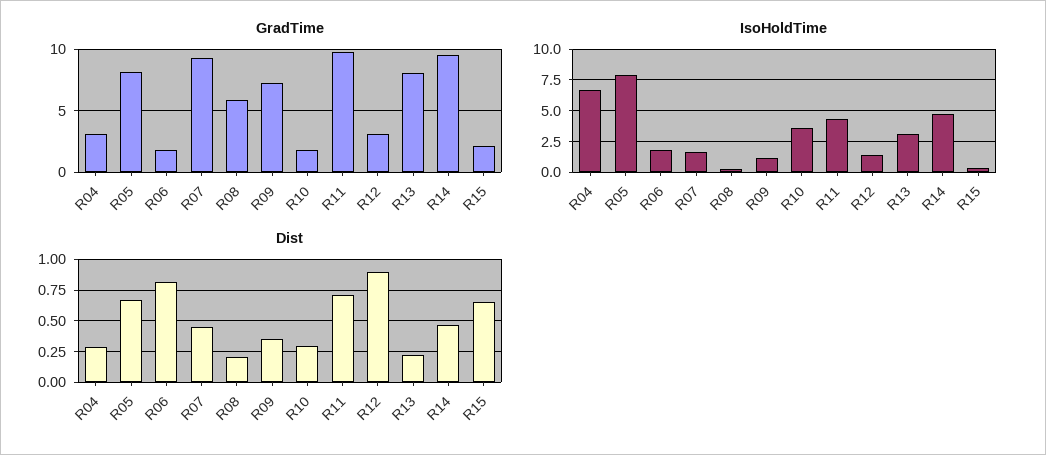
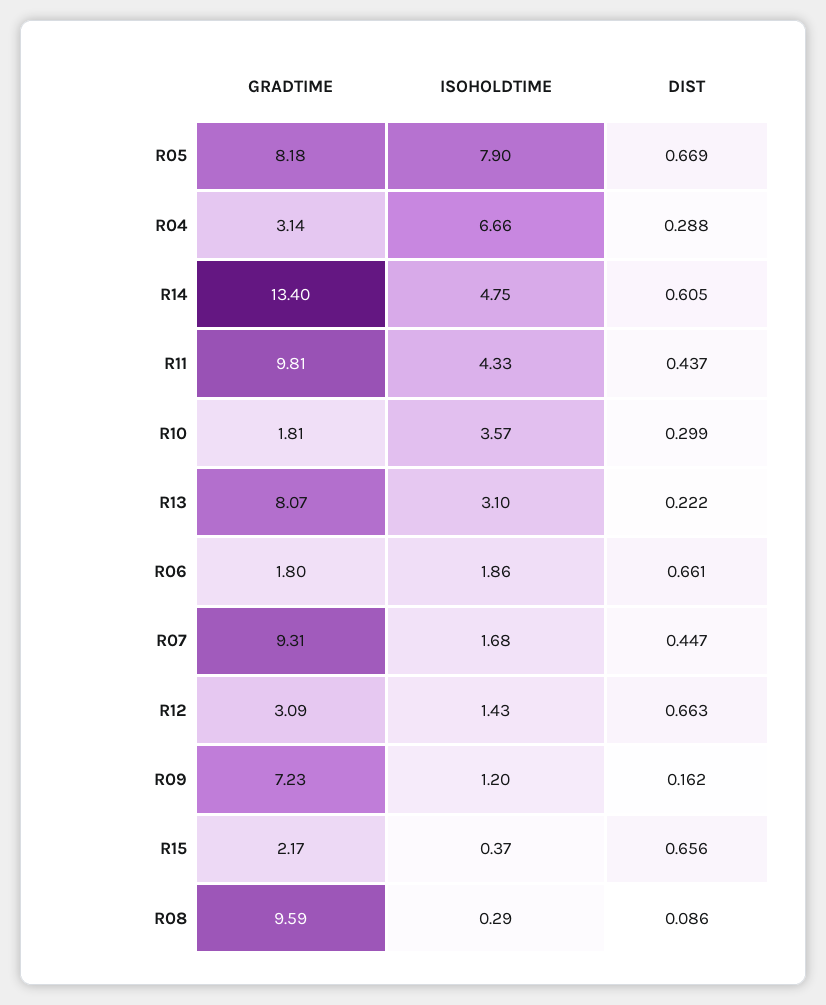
  {
    "GradTime": {
      "R04": 3.14,
      "R05": 8.18,
      "R06": 1.8,
      "R07": 9.31,
-     "R08": 6,
+     "R08": 9.59,
      "R09": 7.23,
      "R10": 1.81,
      "R11": 9.81,
      "R12": 3.09,
      "R13": 8.07,
-     "R14": 9.5,
+     "R14": 13.4,
      "R15": 2.17
    },
    "IsoHoldTime": {
      "R04": 6.66,
      "R05": 7.9,
      "R06": 1.86,
      "R07": 1.68,
      "R08": 0.29,
      "R09": 1.2,
      "R10": 3.57,
      "R11": 4.33,
      "R12": 1.43,
      "R13": 3.1,
      "R14": 4.75,
      "R15": 0.37
    },
    "Dist": {
      "R04": 0.288,
      "R05": 0.669,
-     "R06": 0.8,
+     "R06": 0.661,
      "R07": 0.447,
-     "R08": 0.2,
+     "R08": 0.086,
-     "R09": 0.35,
+     "R09": 0.162,
      "R10": 0.299,
-     "R11": 0.7,
+     "R11": 0.437,
-     "R12": 0.9,
+     "R12": 0.663,
      "R13": 0.222,
-     "R14": 0.45,
+     "R14": 0.605,
      "R15": 0.656
    }
  }

